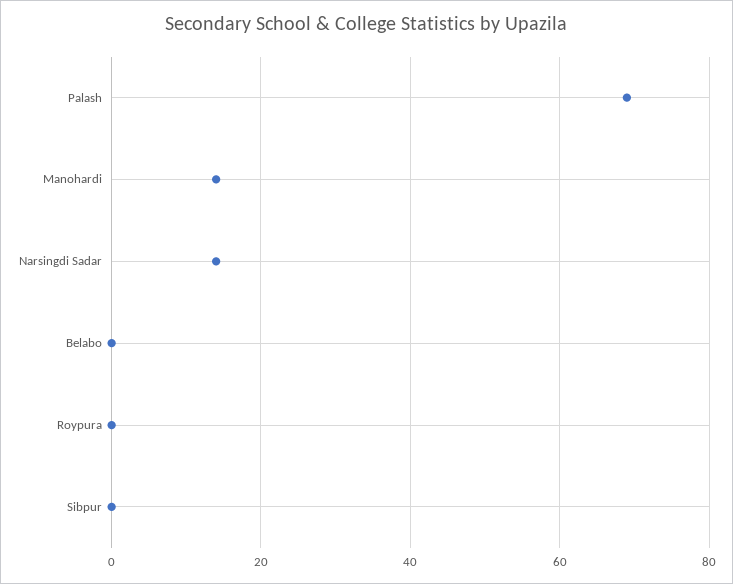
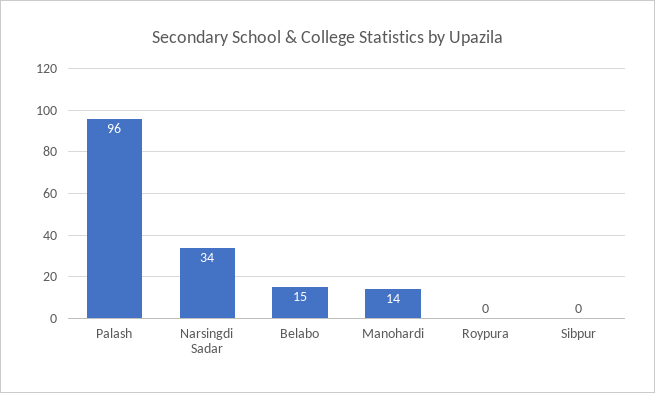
  {
-   "Palash": 70,
+   "Palash": 96,
    "Manohardi": 14,
-   "Narsingdi Sadar": 15,
+   "Narsingdi Sadar": 34,
-   "Belabo": 0,
+   "Belabo": 15,
    "Roypura": 0,
    "Sibpur": 0
  }

